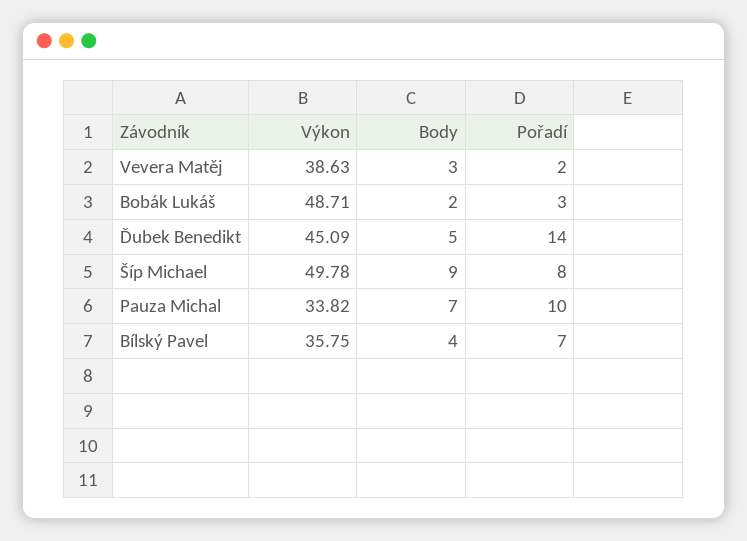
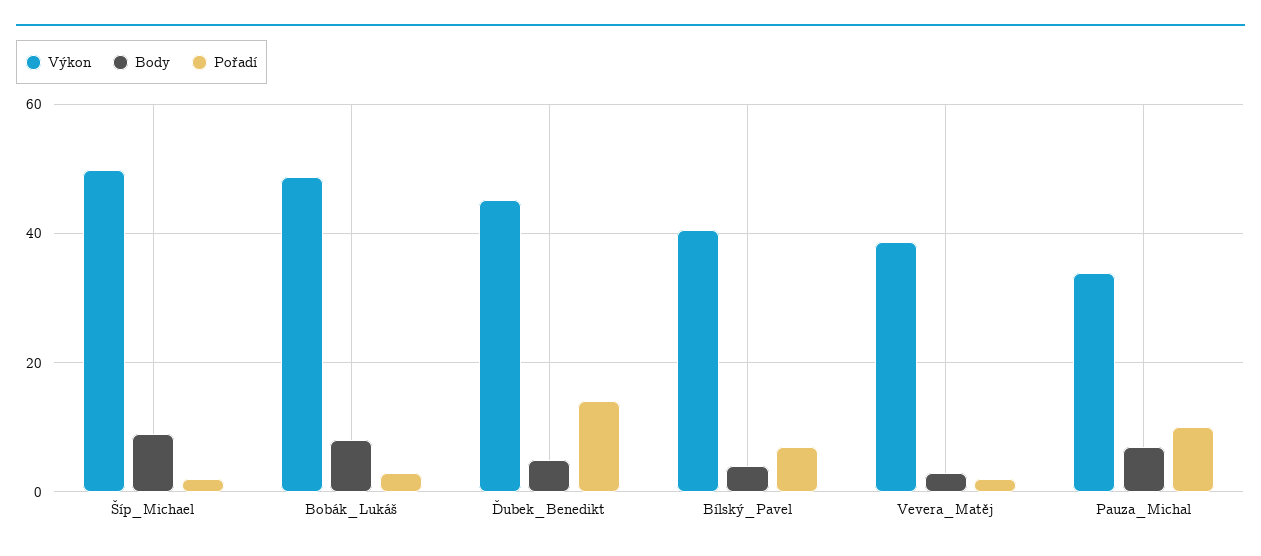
  {
    "Výkon": {
      "Vevera Matěj": 38.63,
      "Bobák Lukáš": 48.71,
      "Ďubek Benedikt": 45.09,
      "Šíp Michael": 49.78,
      "Pauza Michal": 33.82,
-     "Bílský Pavel": 35.75
+     "Bílský Pavel": 40
    },
    "Body": {
      "Vevera Matěj": 3,
-     "Bobák Lukáš": 2,
+     "Bobák Lukáš": 8,
      "Ďubek Benedikt": 5,
      "Šíp Michael": 9,
      "Pauza Michal": 7,
      "Bílský Pavel": 4
    },
    "Pořadí": {
      "Vevera Matěj": 2,
      "Bobák Lukáš": 3,
      "Ďubek Benedikt": 14,
-     "Šíp Michael": 8,
+     "Šíp Michael": 2,
      "Pauza Michal": 10,
      "Bílský Pavel": 7
    }
  }

